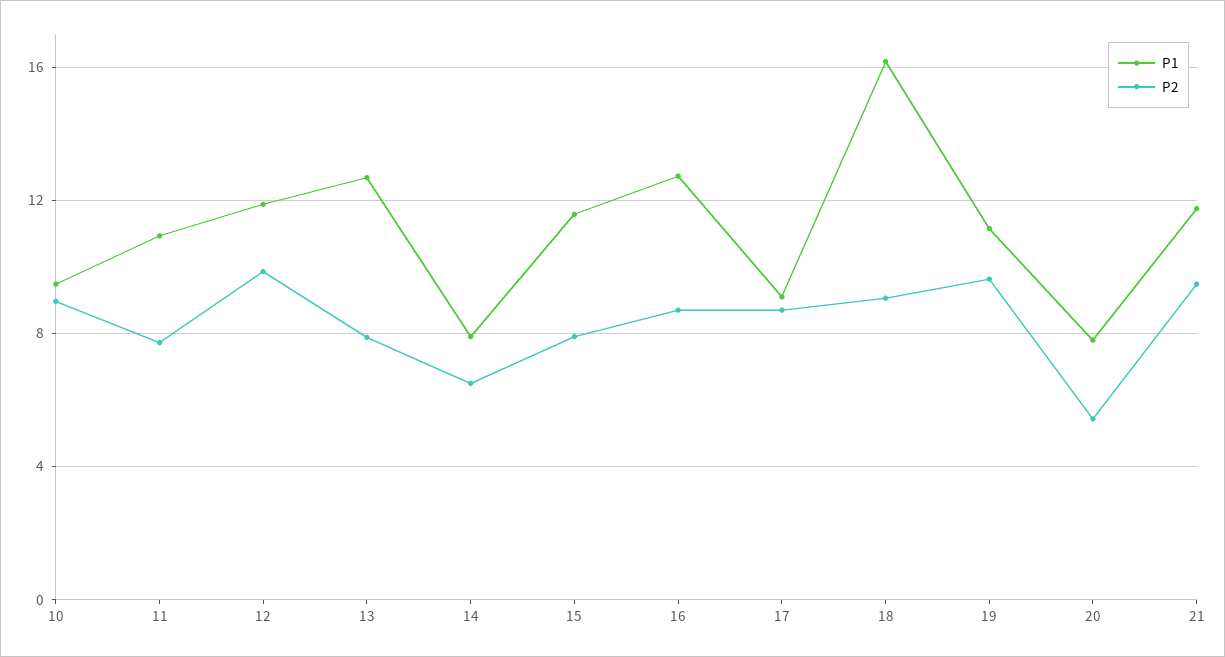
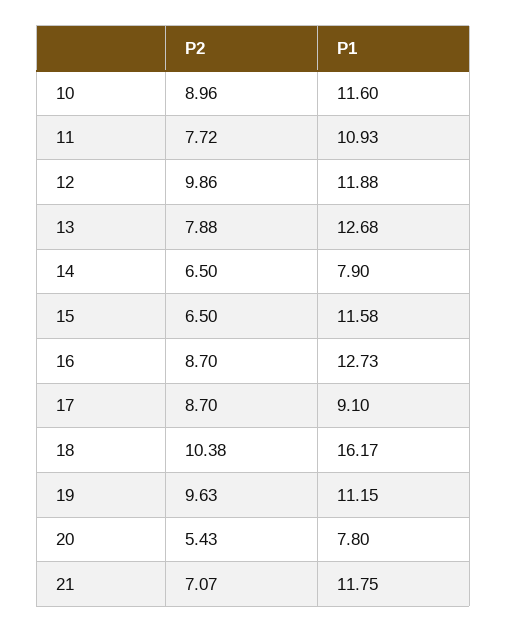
  {
    "P1": {
-     "10": 9.5,
+     "10": 11.6,
      "11": 10.93,
      "12": 11.88,
      "13": 12.68,
      "14": 7.9,
      "15": 11.58,
      "16": 12.73,
      "17": 9.1,
      "18": 16.17,
      "19": 11.15,
      "20": 7.8,
      "21": 11.75
    },
    "P2": {
      "10": 8.96,
      "11": 7.72,
      "12": 9.86,
      "13": 7.88,
      "14": 6.5,
-     "15": 8,
+     "15": 6.5,
      "16": 8.7,
      "17": 8.7,
-     "18": 9,
+     "18": 10.38,
      "19": 9.63,
      "20": 5.43,
-     "21": 9.5
+     "21": 7.07
    }
  }

